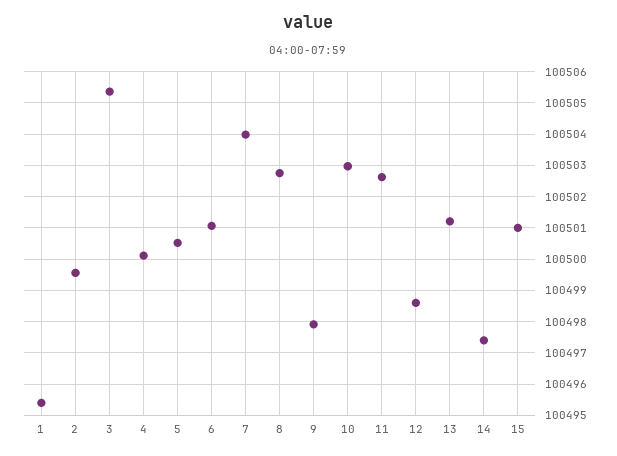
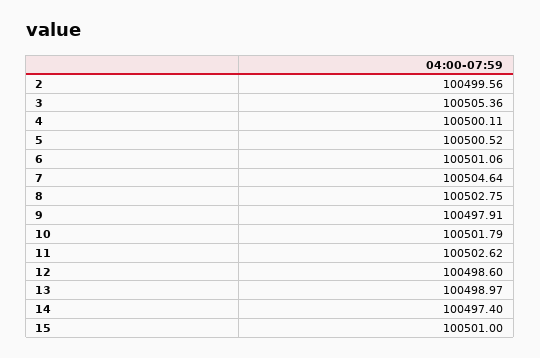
  {
-   "1": 100495.4,
    "2": 100499.56,
    "3": 100505.36,
    "4": 100500.11,
    "5": 100500.52,
    "6": 100501.06,
-   "7": 100504,
+   "7": 100504.64,
    "8": 100502.75,
    "9": 100497.91,
-   "10": 100503,
+   "10": 100501.79,
    "11": 100502.62,
    "12": 100498.6,
-   "13": 100501.2,
+   "13": 100498.97,
    "14": 100497.4,
    "15": 100501
  }

